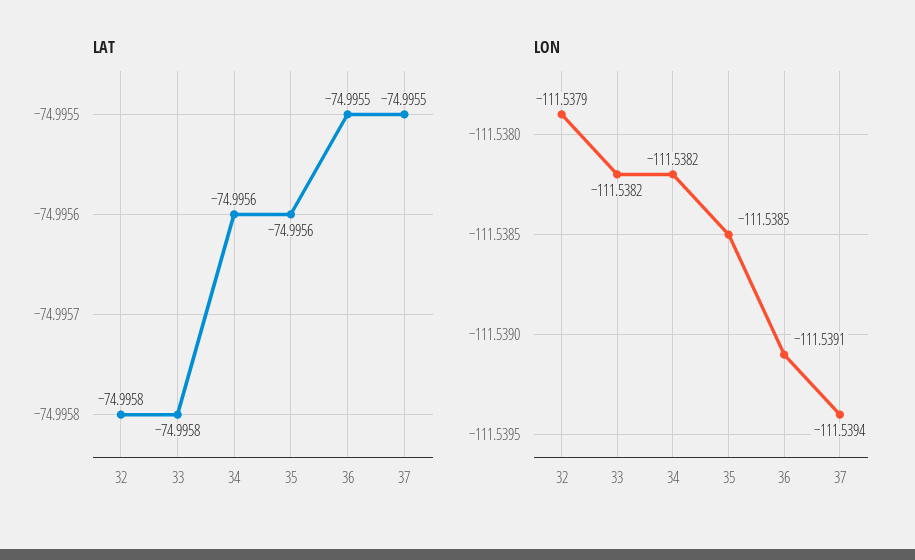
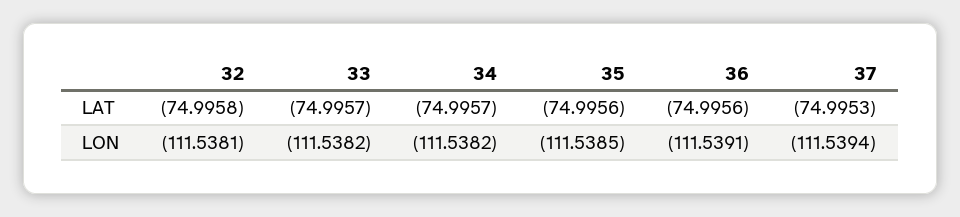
  {
    "LAT": {
      "32": -74.9958,
-     "33": -74.9958,
+     "33": -74.9957,
-     "34": -74.9956,
+     "34": -74.9957,
      "35": -74.9956,
-     "36": -74.9955,
+     "36": -74.9956,
-     "37": -74.9955
+     "37": -74.9953
    },
    "LON": {
-     "32": -111.5379,
+     "32": -111.5381,
      "33": -111.5382,
      "34": -111.5382,
      "35": -111.5385,
      "36": -111.5391,
      "37": -111.5394
    }
  }

